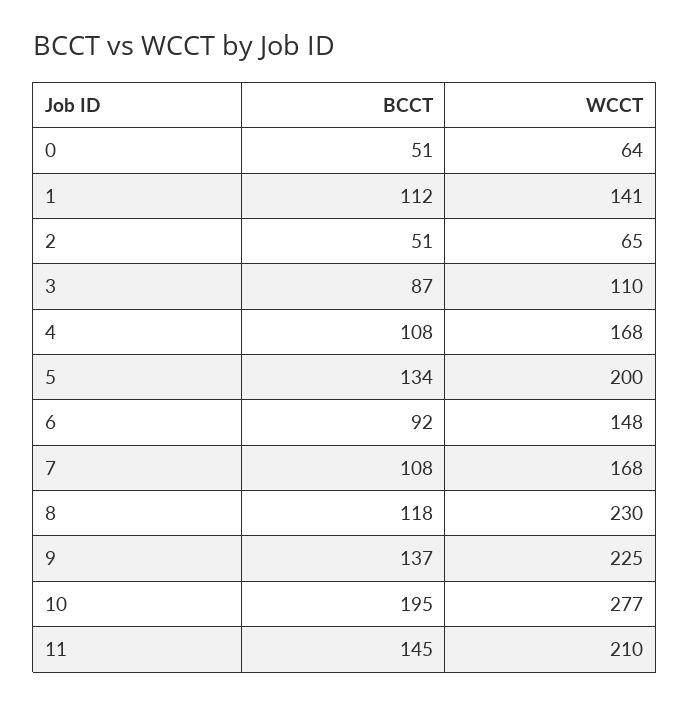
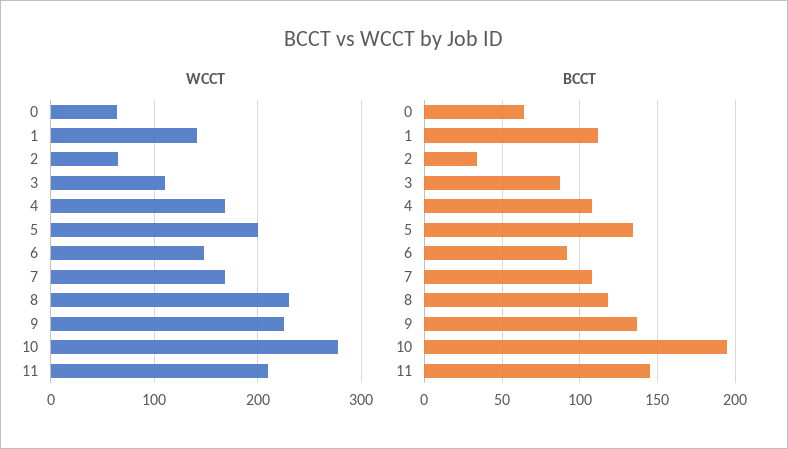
  {
    "BCCT": {
-     "0": 51,
+     "0": 65,
      "1": 112,
-     "2": 51,
+     "2": 35,
      "3": 87,
      "4": 108,
      "5": 134,
      "6": 92,
      "7": 108,
      "8": 118,
      "9": 137,
      "10": 195,
      "11": 145
    },
    "WCCT": {
      "0": 64,
      "1": 141,
      "2": 65,
      "3": 110,
      "4": 168,
      "5": 200,
      "6": 148,
      "7": 168,
      "8": 230,
      "9": 225,
      "10": 277,
      "11": 210
    }
  }

